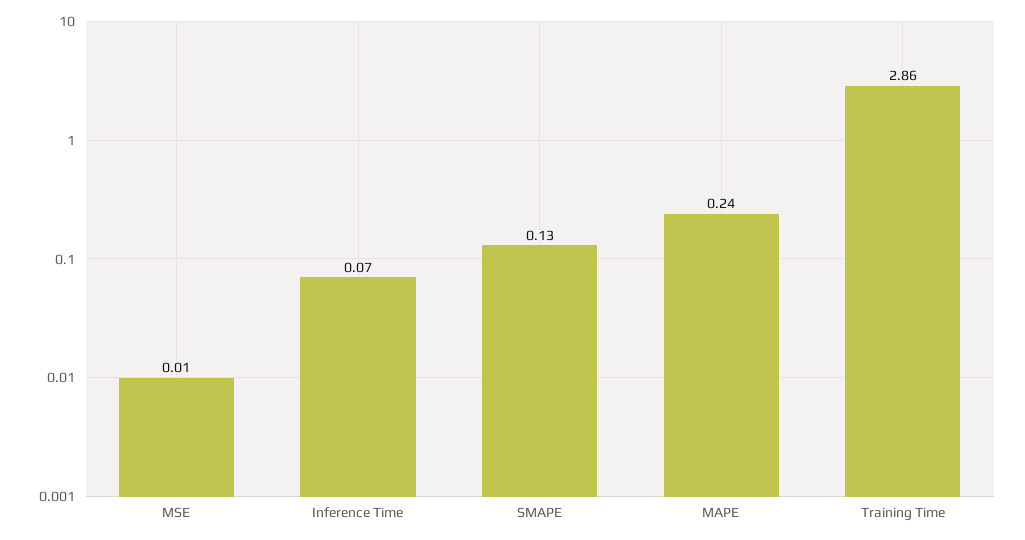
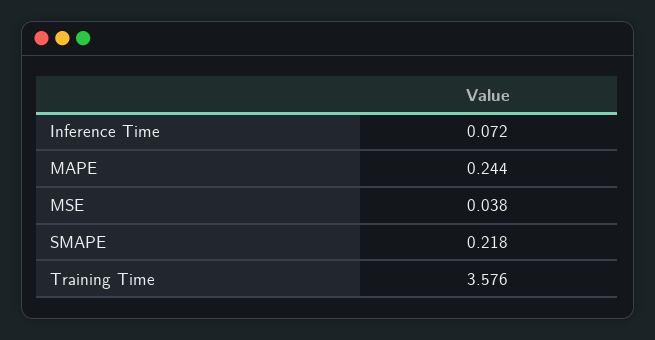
  {
-   "MSE": 0.01,
+   "MSE": 0.038,
    "Inference Time": 0.072,
-   "SMAPE": 0.13,
+   "SMAPE": 0.218,
    "MAPE": 0.244,
-   "Training Time": 2.86
+   "Training Time": 3.576
  }

